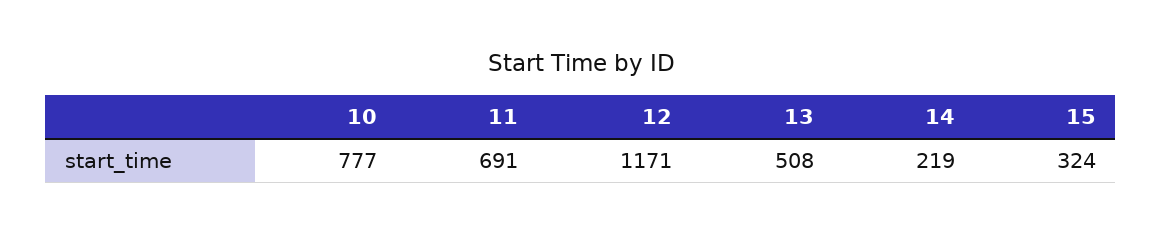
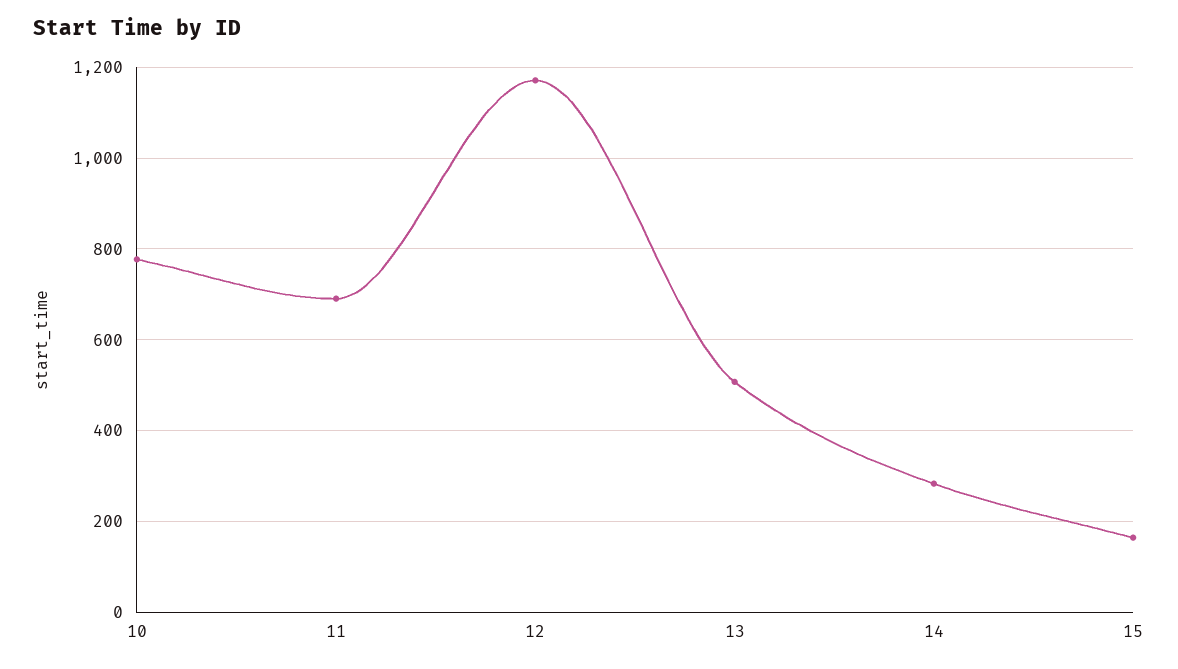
  {
    "10": 777,
    "11": 691,
    "12": 1171,
    "13": 508,
-   "14": 219,
+   "14": 280,
-   "15": 324
+   "15": 160
  }

